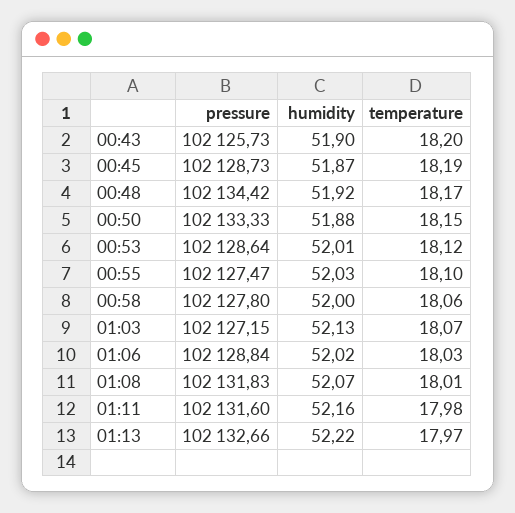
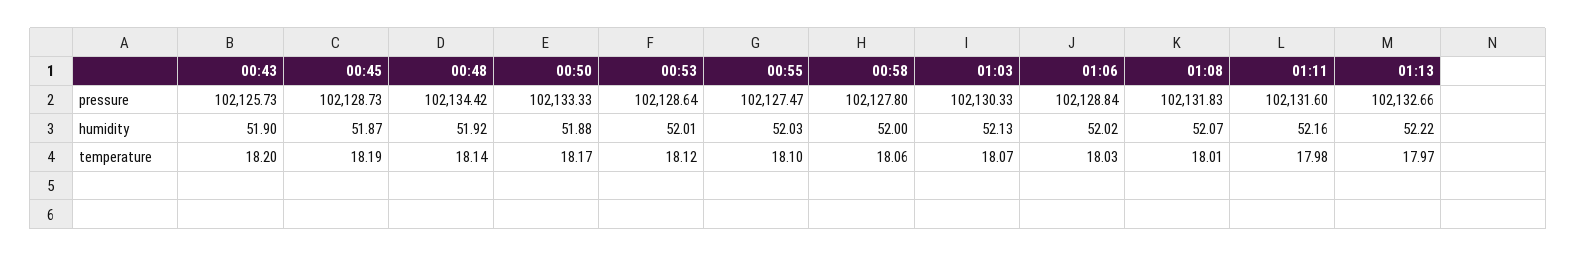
  {
    "pressure": {
      "00:43": 102125.73,
      "00:45": 102128.73,
      "00:48": 102134.42,
      "00:50": 102133.33,
      "00:53": 102128.64,
      "00:55": 102127.47,
      "00:58": 102127.8,
-     "01:03": 102127.15,
+     "01:03": 102130.33,
      "01:06": 102128.84,
      "01:08": 102131.83,
      "01:11": 102131.6,
      "01:13": 102132.66
    },
    "humidity": {
      "00:43": 51.9,
      "00:45": 51.87,
      "00:48": 51.92,
      "00:50": 51.88,
      "00:53": 52.01,
      "00:55": 52.03,
      "00:58": 52,
      "01:03": 52.13,
      "01:06": 52.02,
      "01:08": 52.07,
      "01:11": 52.16,
      "01:13": 52.22
    },
    "temperature": {
      "00:43": 18.2,
      "00:45": 18.19,
-     "00:48": 18.17,
+     "00:48": 18.14,
-     "00:50": 18.15,
+     "00:50": 18.17,
      "00:53": 18.12,
      "00:55": 18.1,
      "00:58": 18.06,
      "01:03": 18.07,
      "01:06": 18.03,
      "01:08": 18.01,
      "01:11": 17.98,
      "01:13": 17.97
    }
  }

